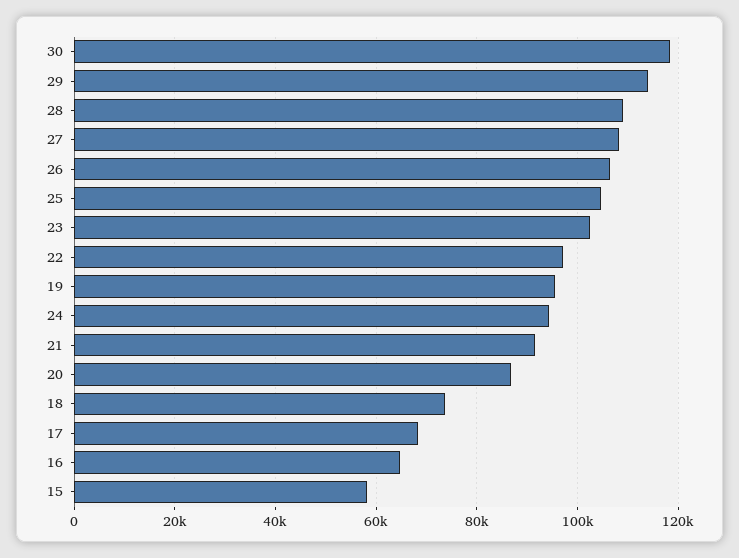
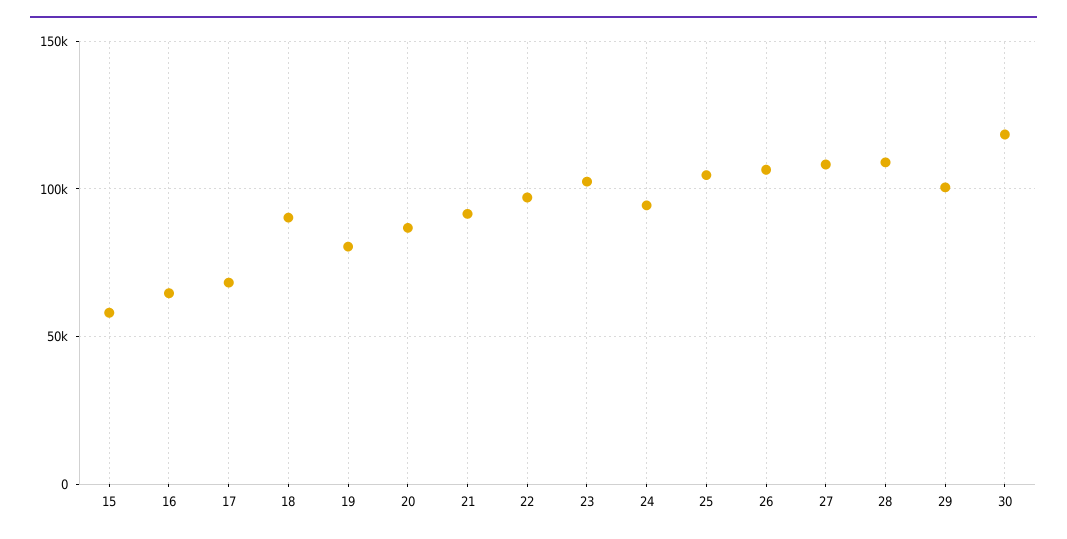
  {
    "30": 118000,
-   "29": 114000,
+   "29": 100000,
    "28": 108000,
    "27": 108000,
    "26": 106000,
    "25": 104000,
    "23": 102000,
    "22": 98000,
-   "19": 96000,
+   "19": 80000,
    "24": 94000,
    "21": 92000,
    "20": 86000,
-   "18": 74000,
+   "18": 90000,
    "17": 68000,
    "16": 64000,
    "15": 58000
  }

